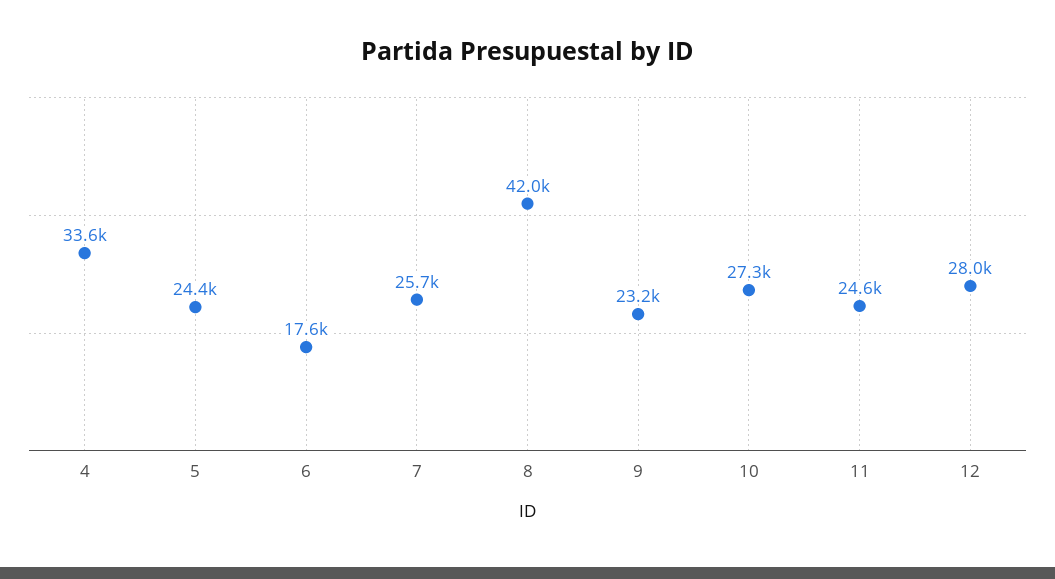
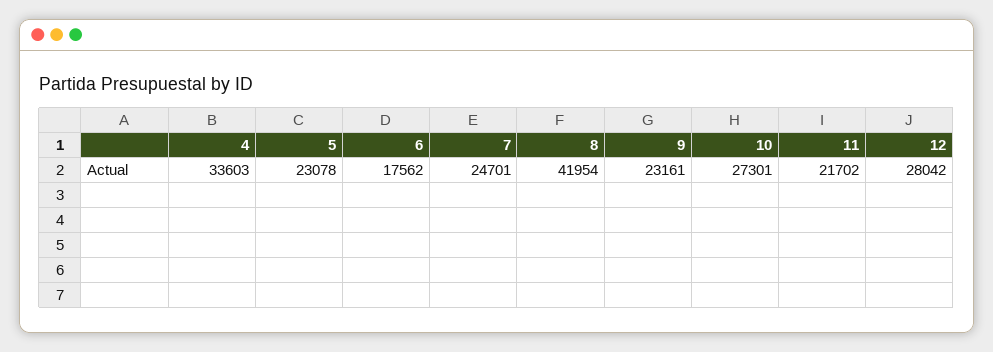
  {
    "4": 33603,
-   "5": 24400,
+   "5": 23078,
    "6": 17562,
-   "7": 25700,
+   "7": 24701,
    "8": 41954,
    "9": 23161,
    "10": 27301,
-   "11": 24600,
+   "11": 21702,
    "12": 28042
  }

